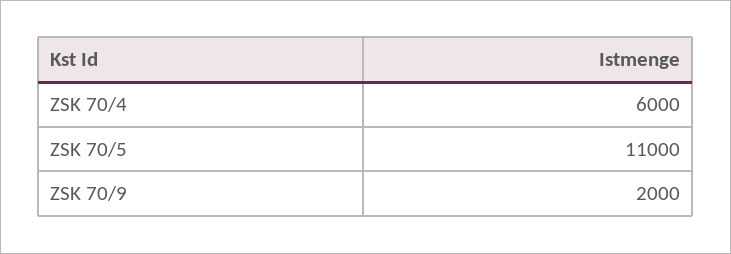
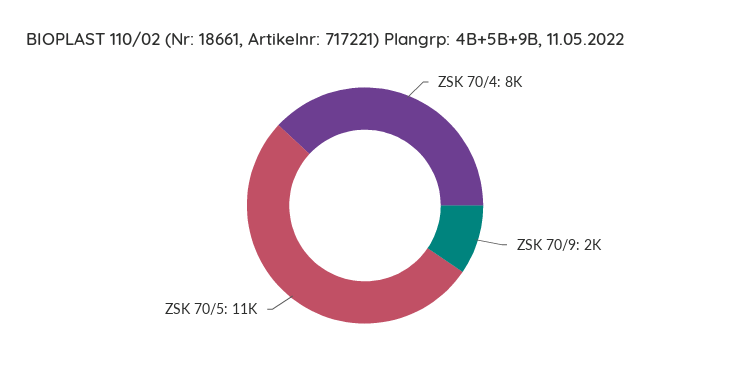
  {
-   "ZSK 70/4": 6000,
+   "ZSK 70/4": 8000,
    "ZSK 70/5": 11000,
    "ZSK 70/9": 2000
  }

